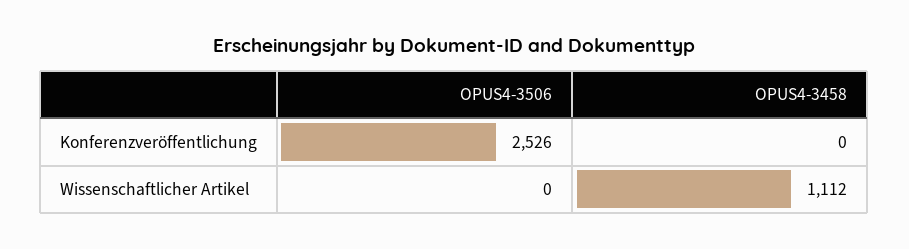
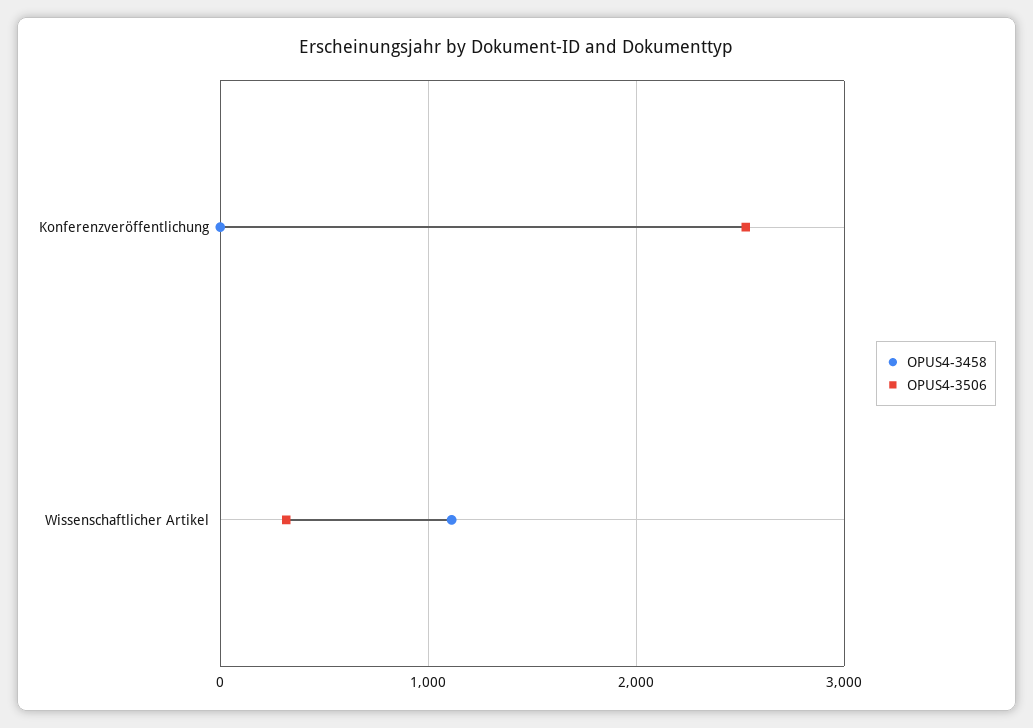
  {
    "OPUS4-3506": {
      "Konferenzveröffentlichung": 2526,
-     "Wissenschaftlicher Artikel": 0
+     "Wissenschaftlicher Artikel": 300
    },
    "OPUS4-3458": {
      "Konferenzveröffentlichung": 0,
      "Wissenschaftlicher Artikel": 1112
    }
  }

